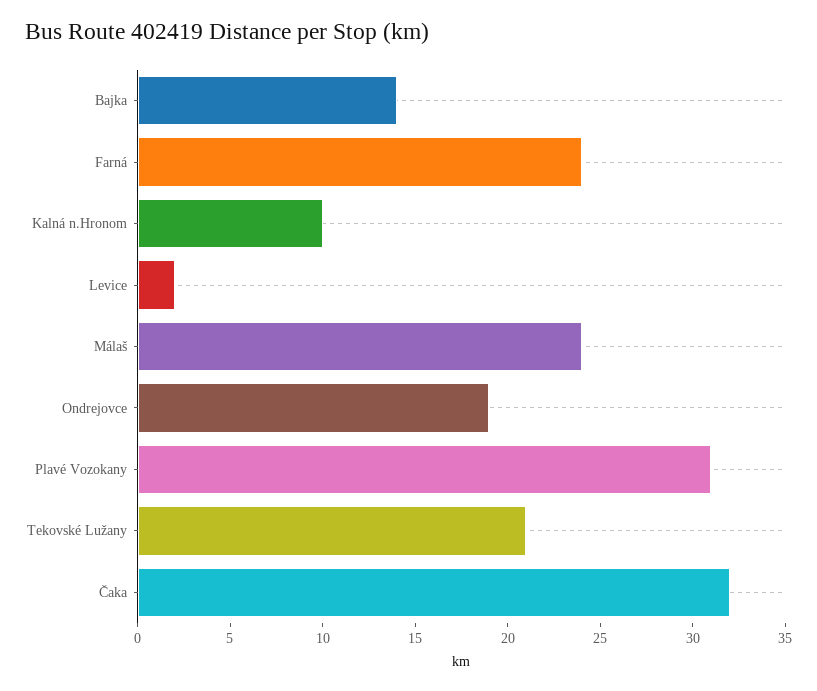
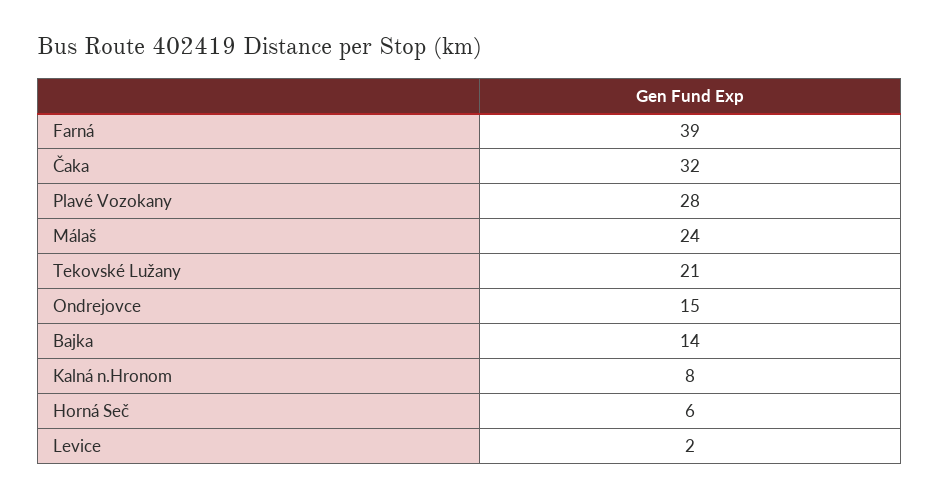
  {
    "Bajka": 14,
-   "Farná": 24,
+   "Farná": 39,
-   "Kalná n.Hronom": 10,
+   "Kalná n.Hronom": 8,
    "Levice": 2,
    "Málaš": 24,
-   "Ondrejovce": 19,
+   "Ondrejovce": 15,
-   "Plavé Vozokany": 31,
+   "Plavé Vozokany": 28,
    "Tekovské Lužany": 21,
-   "Čaka": 32
+   "Čaka": 32,
+   "Horná Seč": 6
  }

